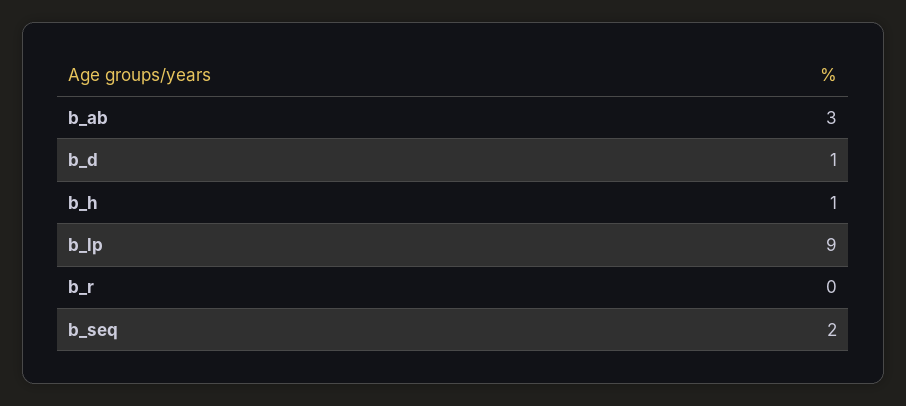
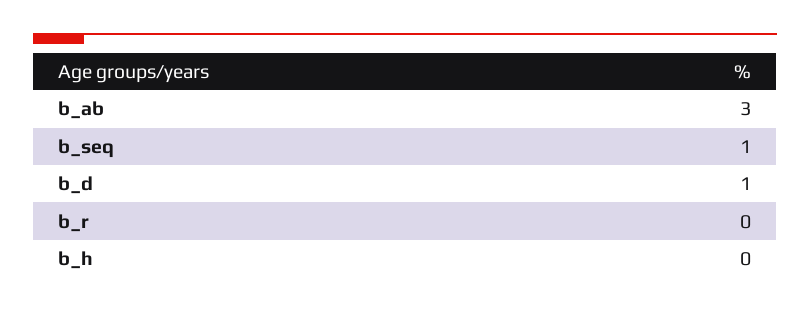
  {
    "b_ab": 3,
    "b_d": 1,
-   "b_h": 1,
+   "b_h": 0,
-   "b_lp": 9,
    "b_r": 0,
-   "b_seq": 2
+   "b_seq": 1
  }

